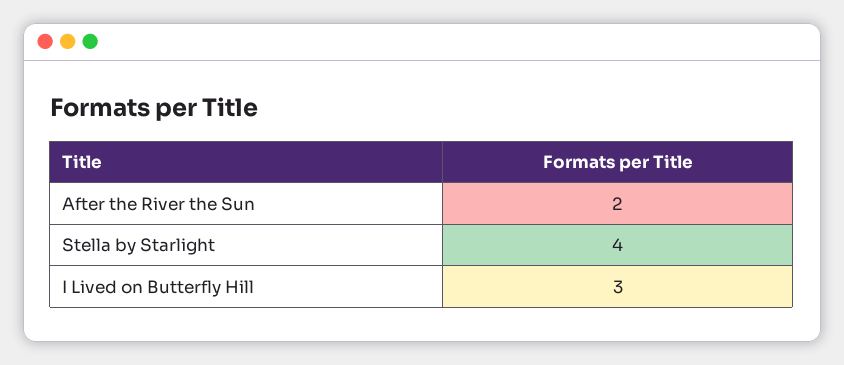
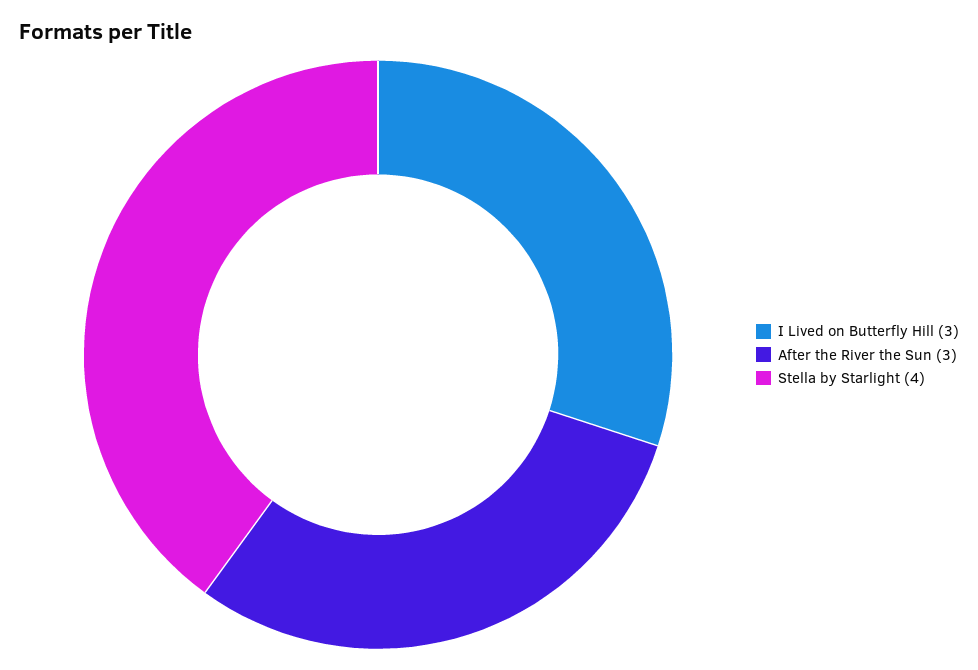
  {
-   "After the River the Sun": 2,
+   "After the River the Sun": 3,
    "Stella by Starlight": 4,
    "I Lived on Butterfly Hill": 3
  }

